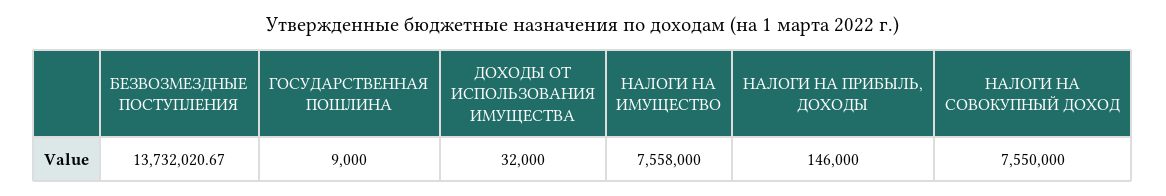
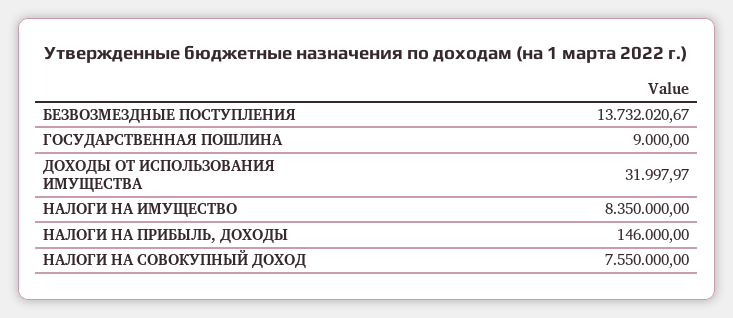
  {
    "БЕЗВОЗМЕЗДНЫЕ ПОСТУПЛЕНИЯ": 13732020.67,
    "ГОСУДАРСТВЕННАЯ ПОШЛИНА": 9000,
-   "ДОХОДЫ ОТ ИСПОЛЬЗОВАНИЯ ИМУЩЕСТВА": 32000,
+   "ДОХОДЫ ОТ ИСПОЛЬЗОВАНИЯ ИМУЩЕСТВА": 31997.97,
-   "НАЛОГИ НА ИМУЩЕСТВО": 7558000,
+   "НАЛОГИ НА ИМУЩЕСТВО": 8350000,
    "НАЛОГИ НА ПРИБЫЛЬ, ДОХОДЫ": 146000,
    "НАЛОГИ НА СОВОКУПНЫЙ ДОХОД": 7550000
  }

